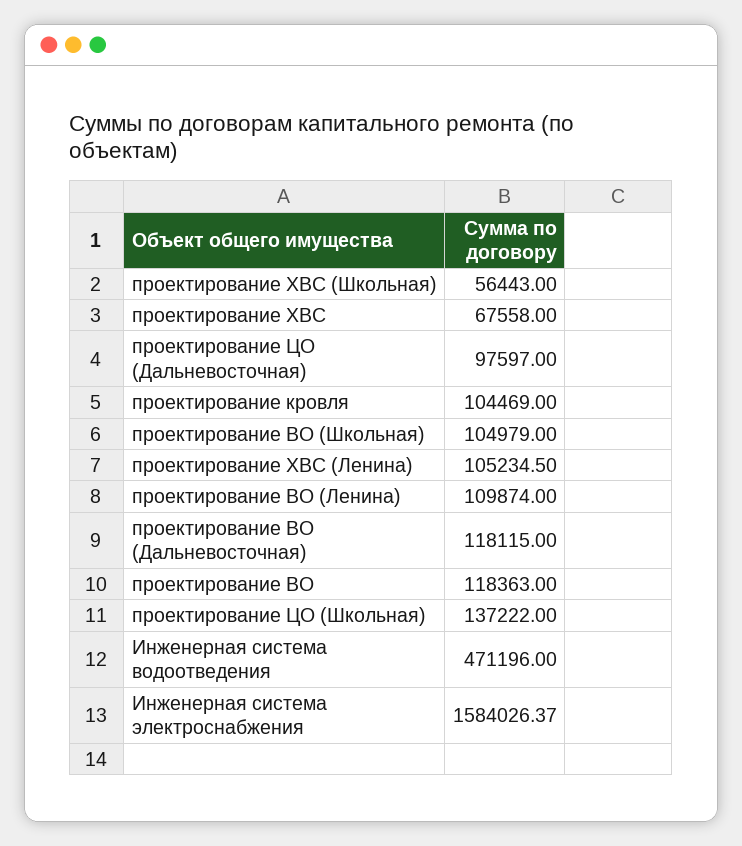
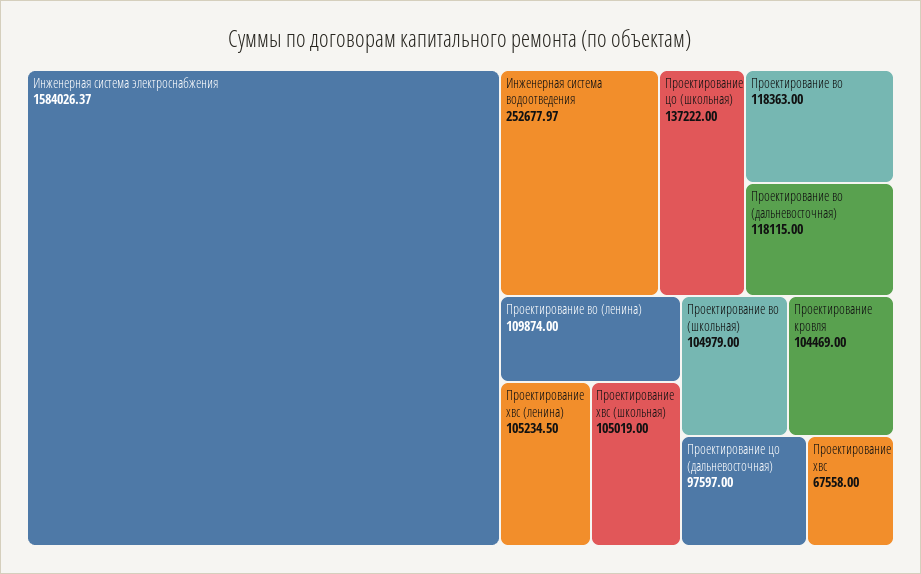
  {
-   "проектирование ХВС (Школьная)": 56443,
+   "проектирование ХВС (Школьная)": 105019,
    "проектирование ХВС": 67558,
    "проектирование ЦО (Дальневосточная)": 97597,
    "проектирование кровля": 104469,
    "проектирование ВО (Школьная)": 104979,
    "проектирование ХВС (Ленина)": 105234.5,
    "проектирование ВО (Ленина)": 109874,
    "проектирование ВО (Дальневосточная)": 118115,
    "проектирование ВО": 118363,
    "проектирование ЦО (Школьная)": 137222,
-   "Инженерная система водоотведения": 471196,
+   "Инженерная система водоотведения": 252677.97,
    "Инженерная система электроснабжения": 1584026.37
  }

